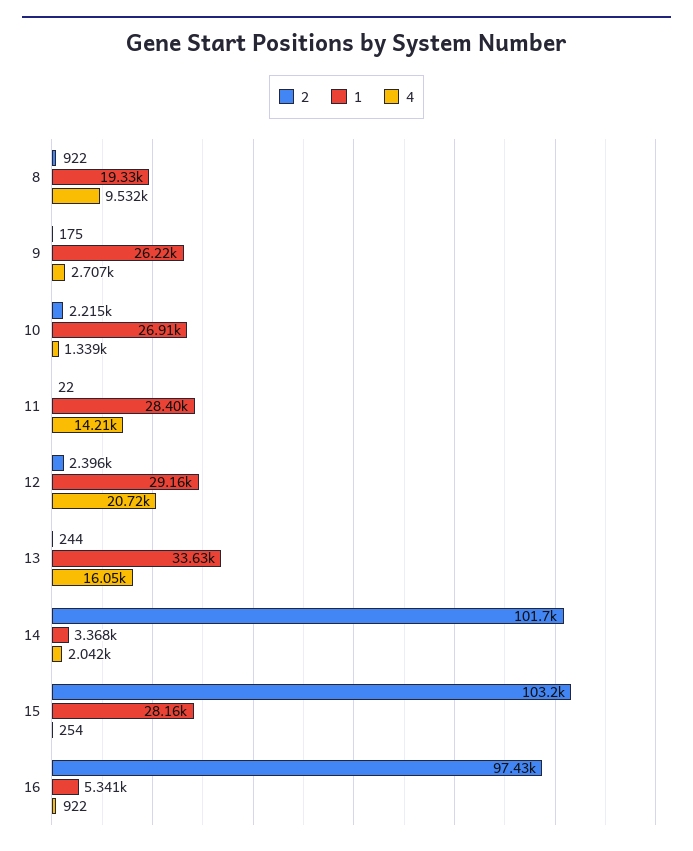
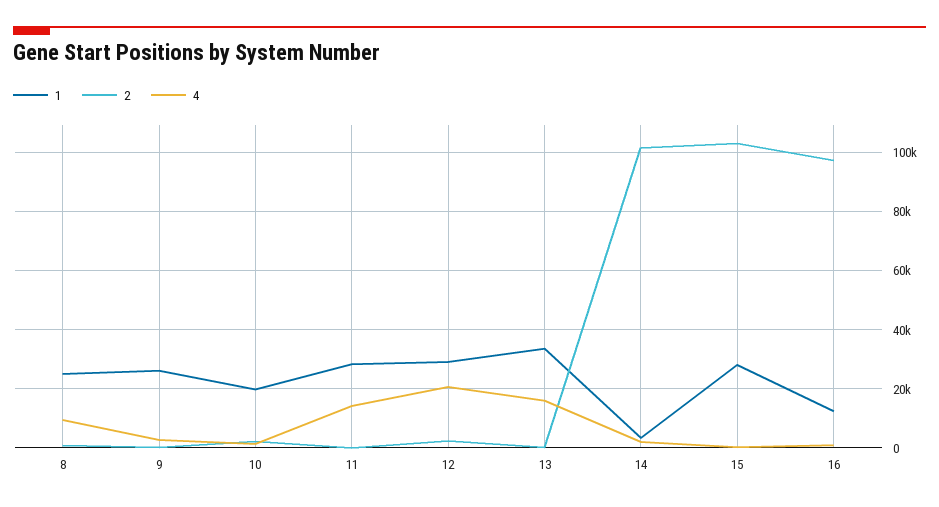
  {
    "2": {
      "8": 922,
      "9": 175,
      "10": 2215,
      "11": 22,
      "12": 2396,
      "13": 244,
      "14": 101700,
      "15": 103200,
      "16": 97430
    },
    "1": {
-     "8": 19330,
+     "8": 25000,
      "9": 26220,
-     "10": 26910,
+     "10": 20000,
      "11": 28400,
      "12": 29160,
      "13": 33630,
      "14": 3368,
      "15": 28160,
-     "16": 5341
+     "16": 12500
    },
    "4": {
      "8": 9532,
      "9": 2707,
      "10": 1339,
      "11": 14210,
      "12": 20720,
      "13": 16050,
      "14": 2042,
      "15": 254,
      "16": 922
    }
  }

